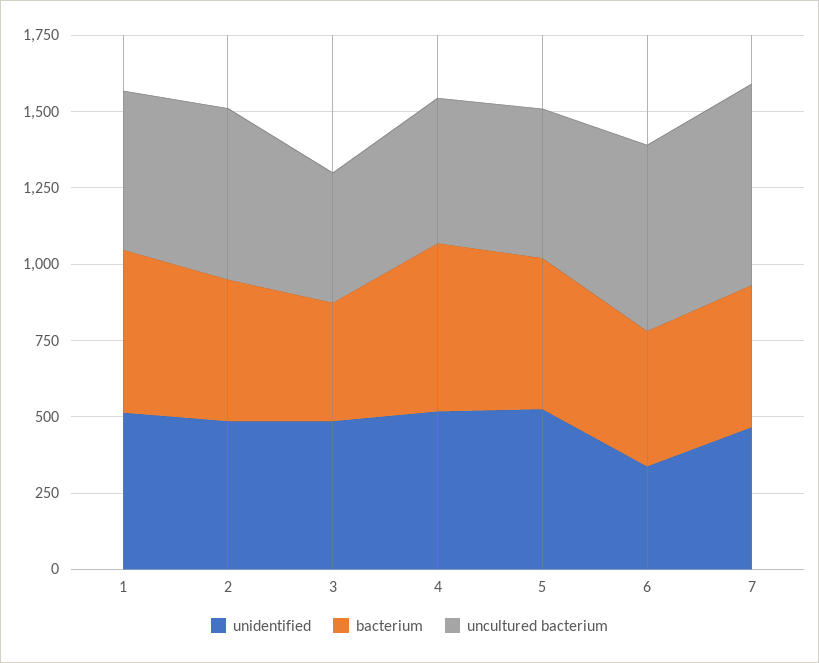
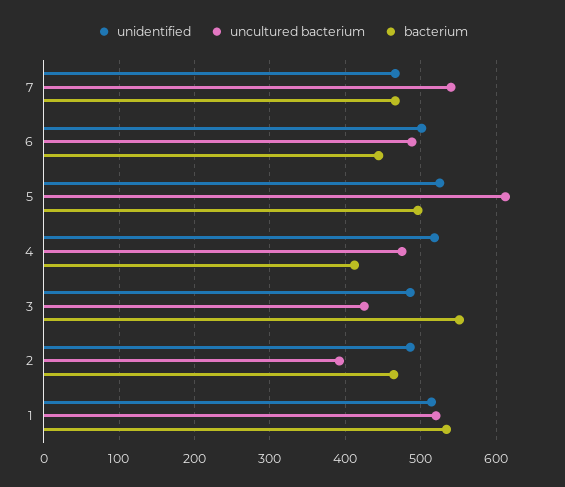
  {
    "unidentified": {
      "1": 510,
      "2": 490,
      "3": 490,
      "4": 520,
      "5": 530,
-     "6": 350,
+     "6": 500,
      "7": 470
    },
    "bacterium": {
      "1": 530,
      "2": 460,
-     "3": 400,
+     "3": 550,
-     "4": 550,
+     "4": 410,
      "5": 500,
      "6": 440,
      "7": 470
    },
    "uncultured bacterium": {
      "1": 520,
-     "2": 550,
+     "2": 390,
      "3": 430,
      "4": 480,
-     "5": 500,
+     "5": 610,
-     "6": 600,
+     "6": 490,
-     "7": 650
+     "7": 540
    }
  }

